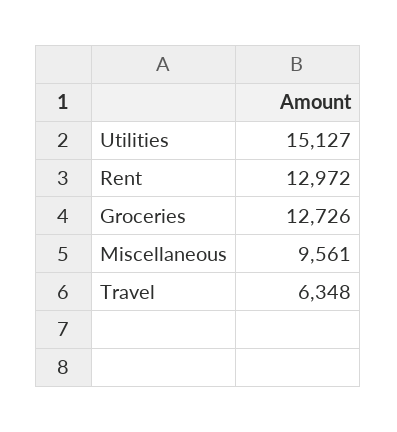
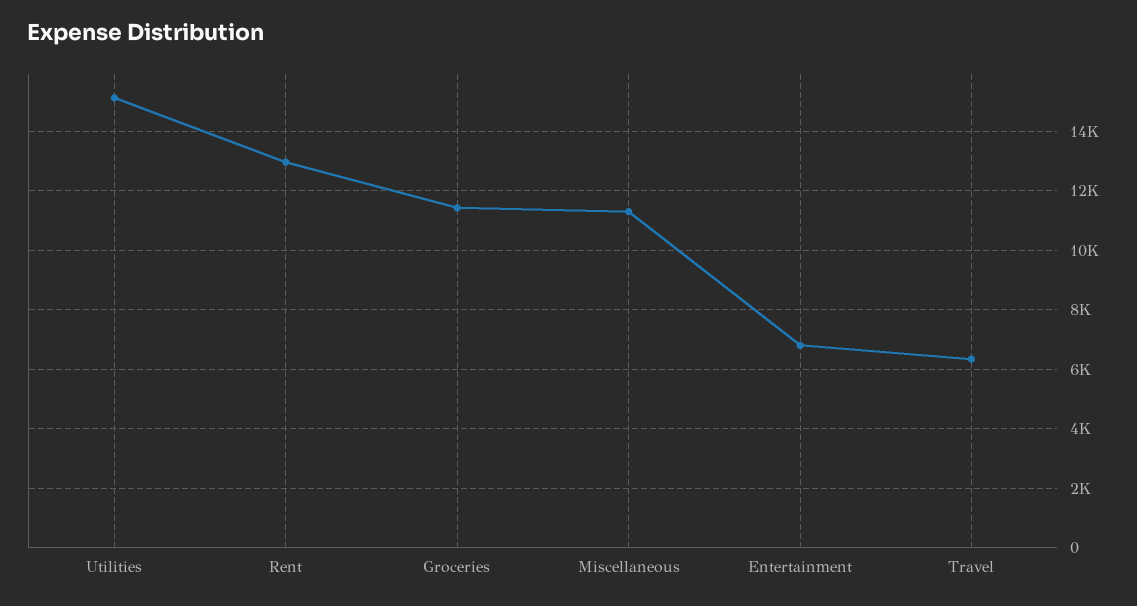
  {
    "Utilities": 15127,
    "Rent": 12972,
-   "Groceries": 12726,
+   "Groceries": 11500,
-   "Miscellaneous": 9561,
+   "Miscellaneous": 11250,
-   "Travel": 6348
+   "Travel": 6348,
+   "Entertainment": 6750
  }

